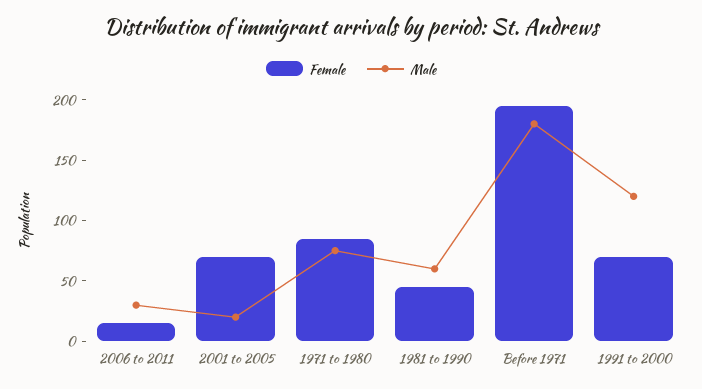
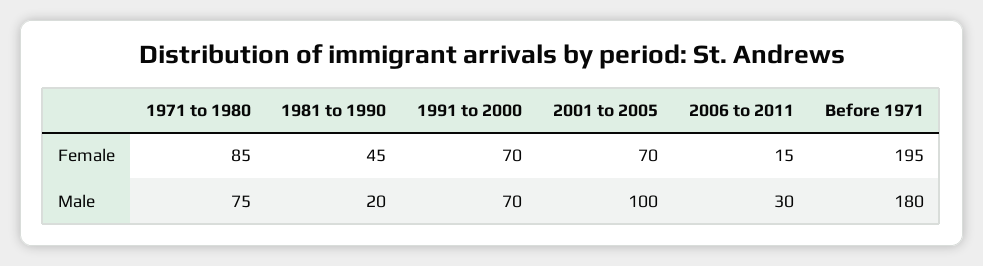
  {
    "Female": {
      "2006 to 2011": 15,
      "2001 to 2005": 70,
      "1971 to 1980": 85,
      "1981 to 1990": 45,
      "Before 1971": 195,
      "1991 to 2000": 70
    },
    "Male": {
      "2006 to 2011": 30,
-     "2001 to 2005": 20,
+     "2001 to 2005": 100,
      "1971 to 1980": 75,
-     "1981 to 1990": 60,
+     "1981 to 1990": 20,
      "Before 1971": 180,
-     "1991 to 2000": 120
+     "1991 to 2000": 70
    }
  }

